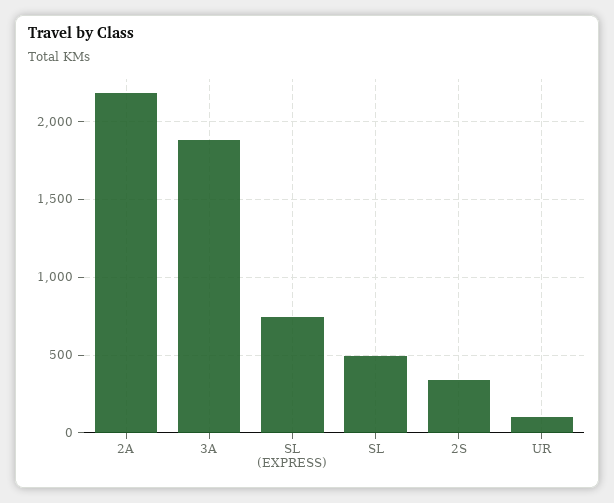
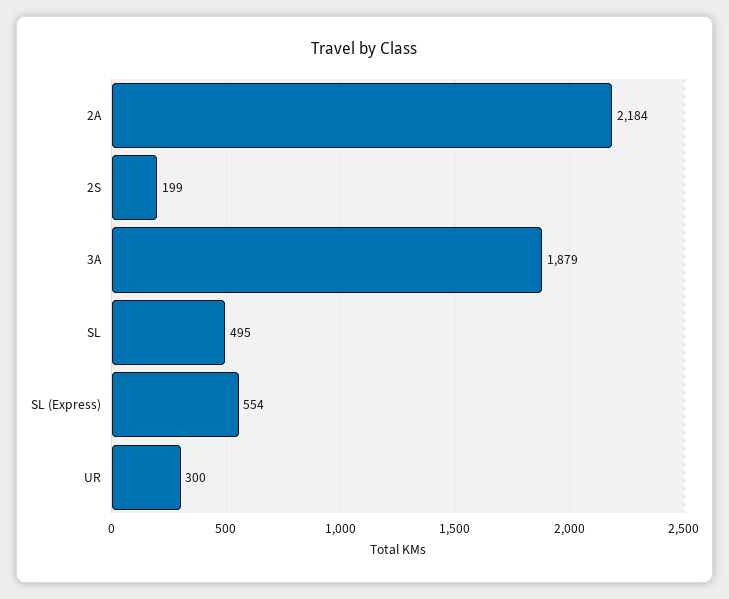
  {
    "2A": 2184,
    "3A": 1879,
-   "SL (EXPRESS)": 750,
+   "SL (EXPRESS)": 554,
    "SL": 495,
-   "2S": 350,
+   "2S": 199,
-   "UR": 100
+   "UR": 300
  }

